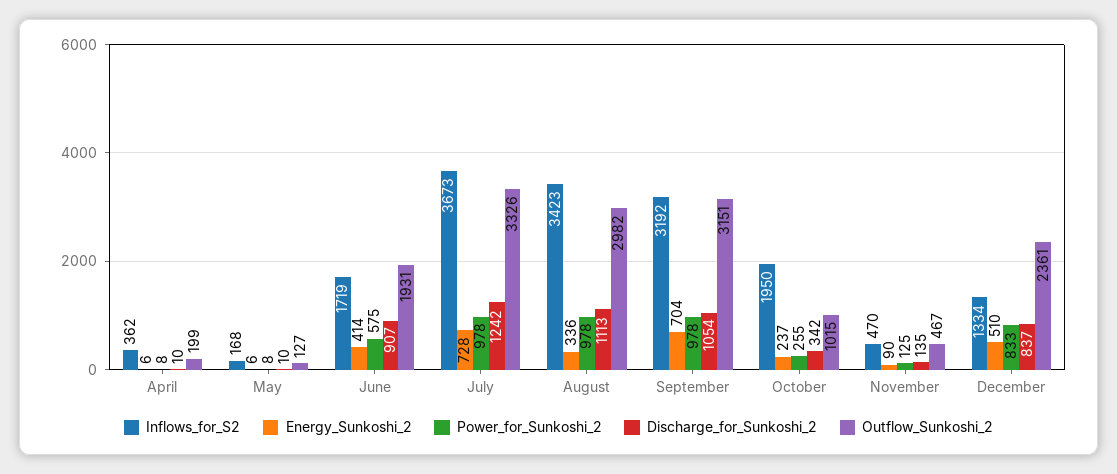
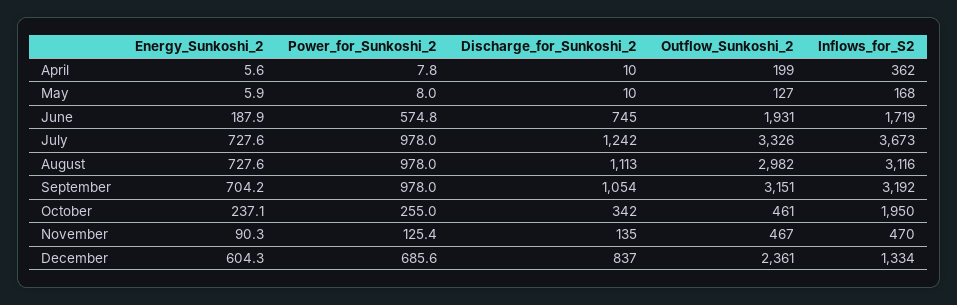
  {
    "Inflows_for_S2": {
      "April": 362,
      "May": 168,
      "June": 1719,
      "July": 3673,
-     "August": 3423,
+     "August": 3116,
      "September": 3192,
      "October": 1950,
      "November": 470,
      "December": 1334
    },
    "Energy_Sunkoshi_2": {
      "April": 5.6,
      "May": 5.9,
-     "June": 414,
+     "June": 187.9,
      "July": 727.6,
-     "August": 336,
+     "August": 727.6,
      "September": 704.2,
      "October": 237.1,
      "November": 90.3,
-     "December": 510
+     "December": 604.3
    },
    "Power_for_Sunkoshi_2": {
      "April": 7.8,
      "May": 8,
      "June": 574.8,
      "July": 978,
      "August": 978,
      "September": 978,
      "October": 255,
      "November": 125.4,
-     "December": 833
+     "December": 685.6
    },
    "Discharge_for_Sunkoshi_2": {
      "April": 10,
      "May": 10,
-     "June": 907,
+     "June": 745,
      "July": 1242,
      "August": 1113,
      "September": 1054,
      "October": 342,
      "November": 135,
      "December": 837
    },
    "Outflow_Sunkoshi_2": {
      "April": 199,
      "May": 127,
      "June": 1931,
      "July": 3326,
      "August": 2982,
      "September": 3151,
-     "October": 1015,
+     "October": 461,
      "November": 467,
      "December": 2361
    }
  }

